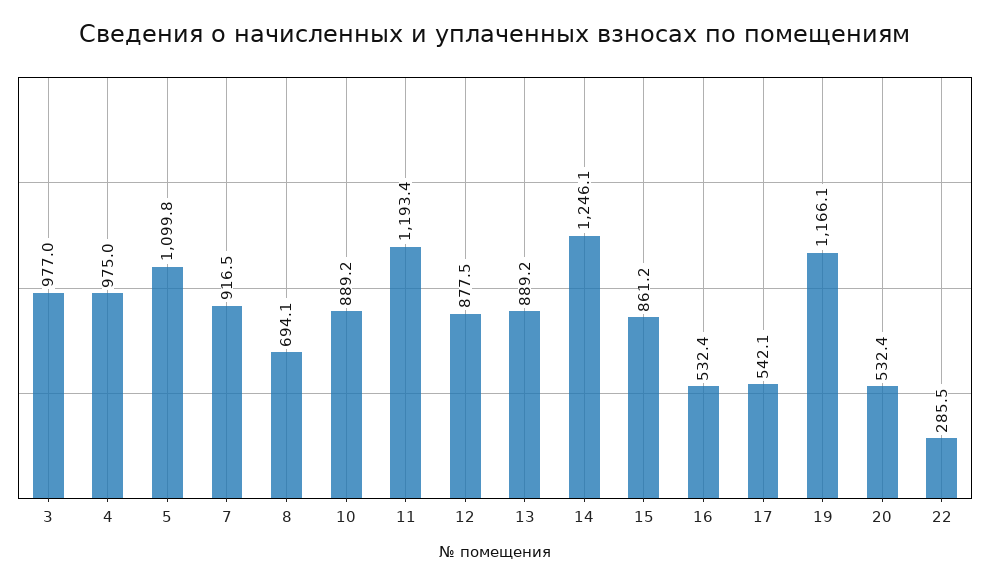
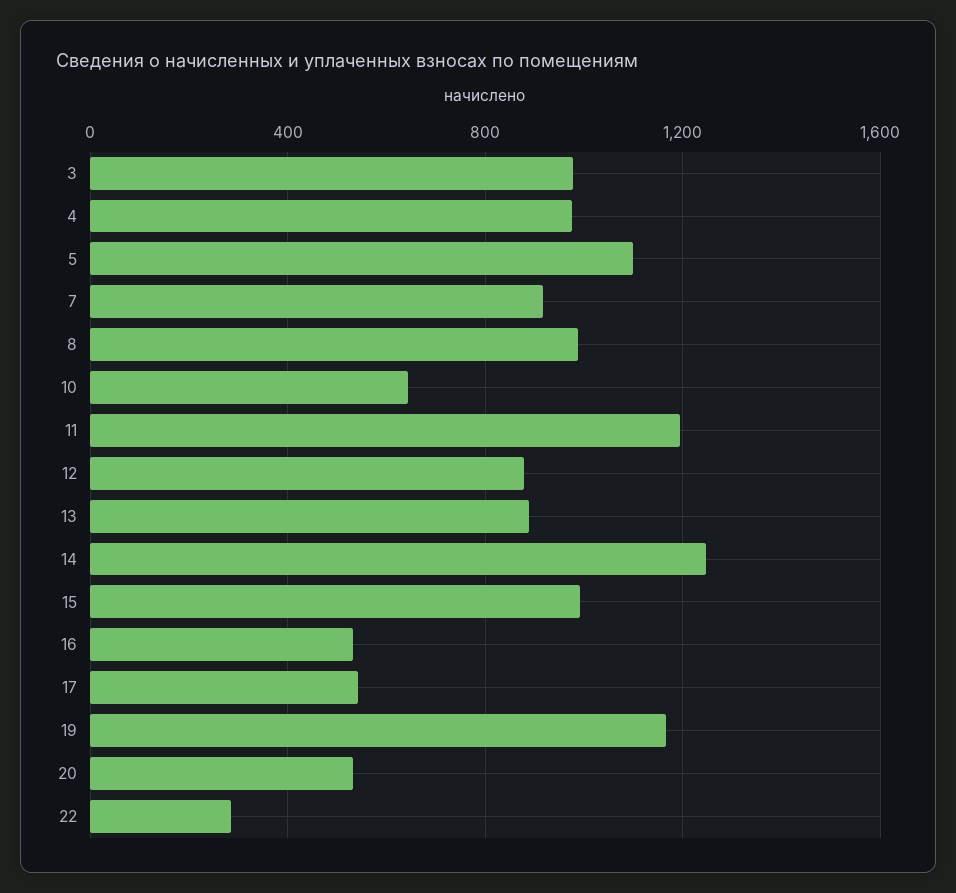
  {
    "3": 977,
    "4": 975,
    "5": 1099.8,
    "7": 916.5,
-   "8": 694.1,
+   "8": 1000,
-   "10": 889.2,
+   "10": 650,
    "11": 1193.4,
    "12": 877.5,
    "13": 889.2,
    "14": 1246.1,
-   "15": 861.2,
+   "15": 1000,
    "16": 532.4,
    "17": 542.1,
    "19": 1166.1,
    "20": 532.4,
    "22": 285.5
  }

